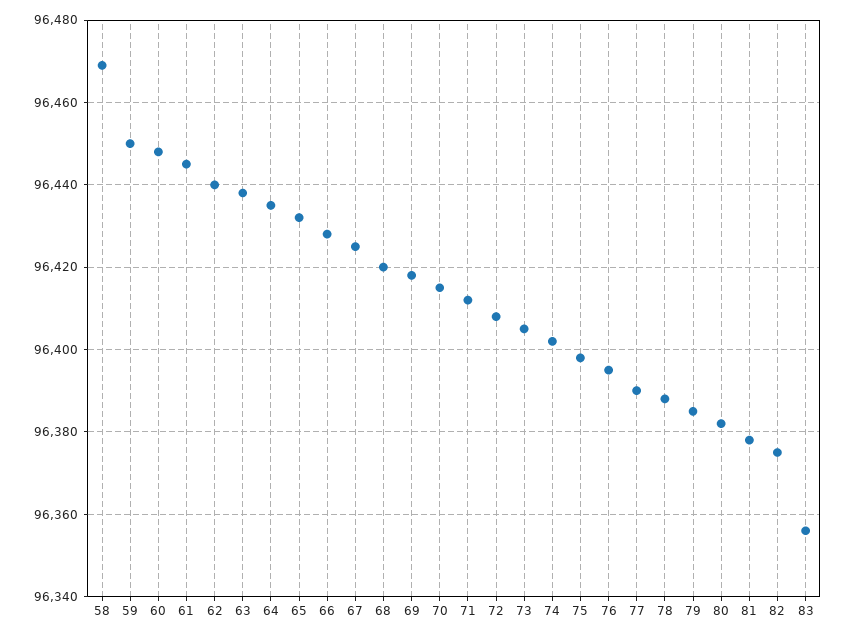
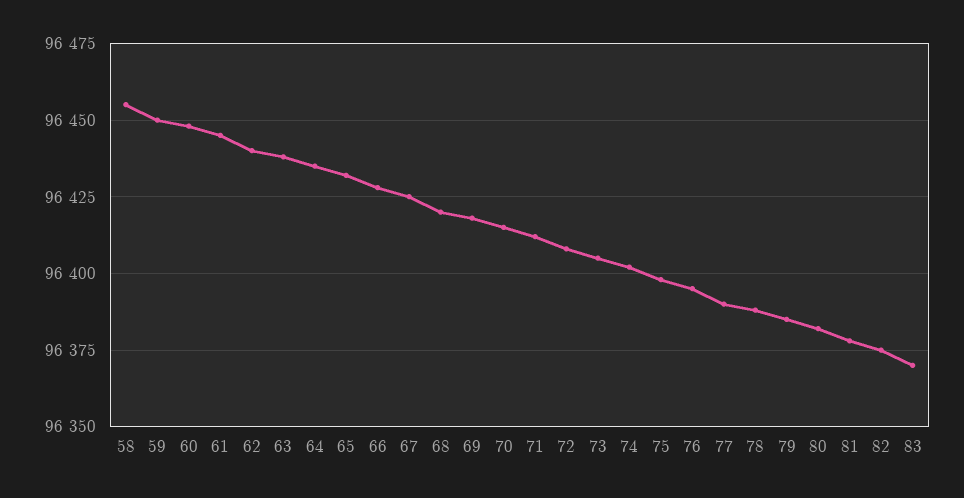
  {
-   "58": 96470,
+   "58": 96455,
    "59": 96450,
    "60": 96450,
    "61": 96445,
    "62": 96440,
    "63": 96440,
    "64": 96435,
    "65": 96430,
    "66": 96430,
    "67": 96425,
    "68": 96420,
    "69": 96420,
    "70": 96415,
    "71": 96410,
    "72": 96410,
    "73": 96405,
    "74": 96400,
    "75": 96400,
    "76": 96395,
    "77": 96390,
    "78": 96390,
    "79": 96385,
    "80": 96380,
    "81": 96380,
    "82": 96375,
-   "83": 96355
+   "83": 96370
  }

